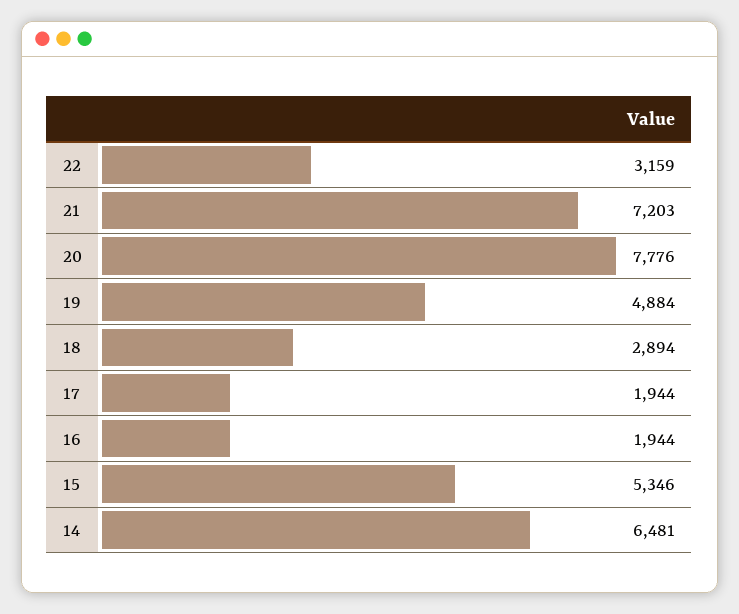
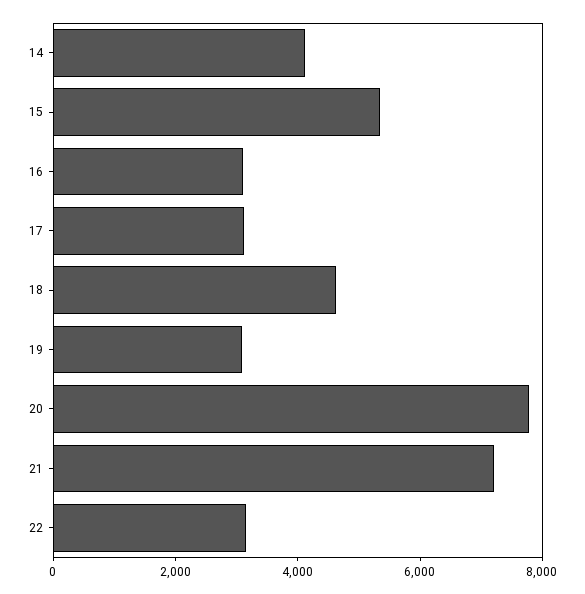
  {
    "22": 3159,
    "21": 7203,
    "20": 7776,
-   "19": 4884,
+   "19": 3000,
-   "18": 2894,
+   "18": 4500,
-   "17": 1944,
+   "17": 3000,
-   "16": 1944,
+   "16": 3000,
    "15": 5346,
-   "14": 6481
+   "14": 4000
  }

